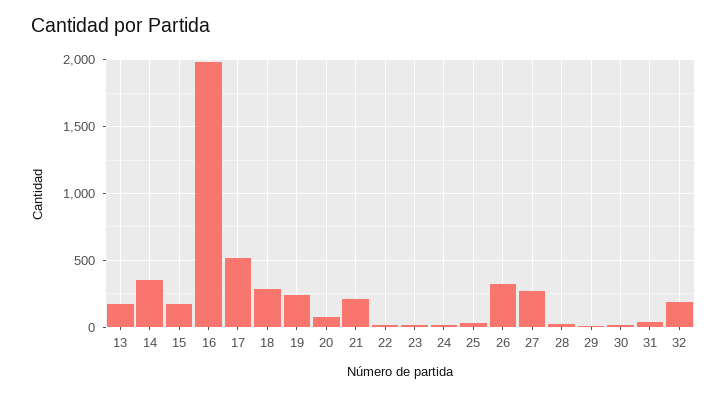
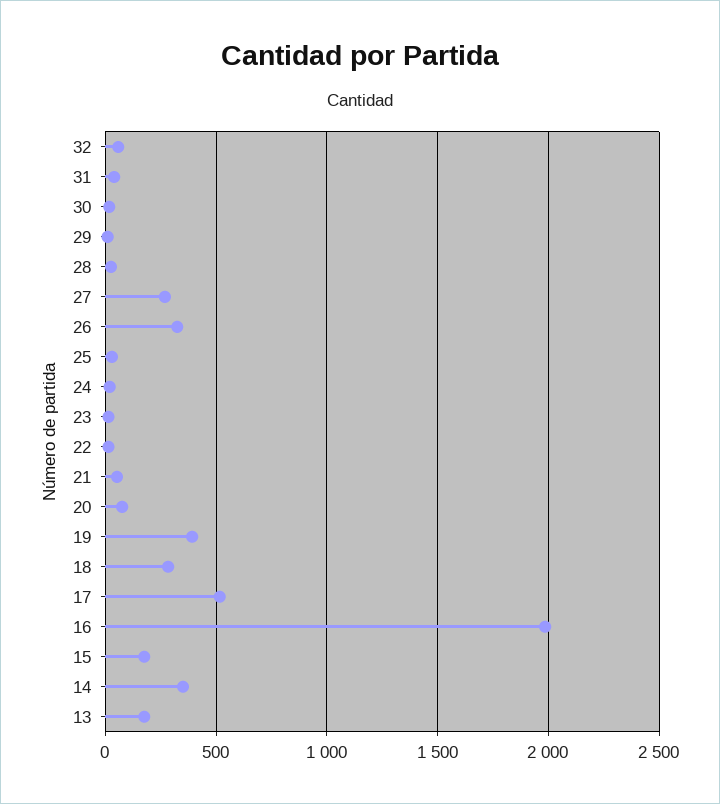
  {
    "13": 200,
    "14": 350,
    "15": 200,
    "16": 2000,
    "17": 500,
    "18": 300,
-   "19": 250,
+   "19": 400,
    "20": 100,
-   "21": 200,
+   "21": 50,
    "22": 0,
    "23": 0,
    "24": 0,
    "25": 50,
    "26": 300,
    "27": 250,
    "28": 50,
    "29": 0,
    "30": 0,
    "31": 50,
-   "32": 200
+   "32": 50
  }

